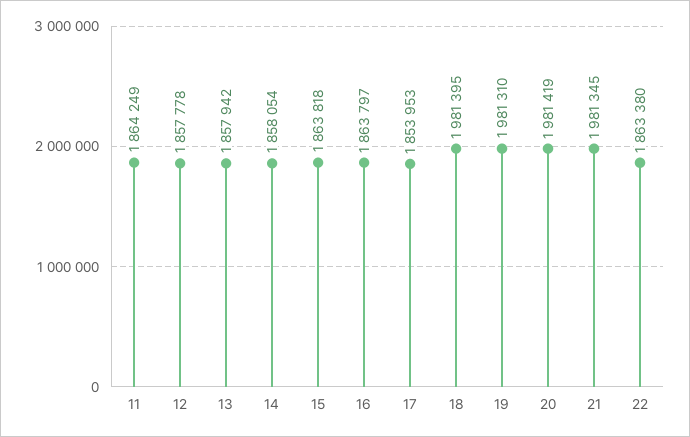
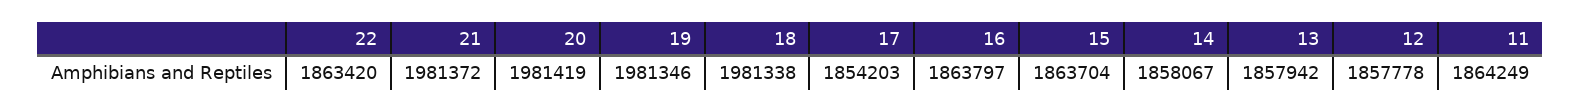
  {
    "11": 1864249,
    "12": 1857778,
    "13": 1857942,
-   "14": 1858054,
+   "14": 1858067,
-   "15": 1863818,
+   "15": 1863704,
    "16": 1863797,
-   "17": 1853953,
+   "17": 1854203,
-   "18": 1981395,
+   "18": 1981338,
-   "19": 1981310,
+   "19": 1981346,
    "20": 1981419,
-   "21": 1981345,
+   "21": 1981372,
-   "22": 1863380
+   "22": 1863420
  }

